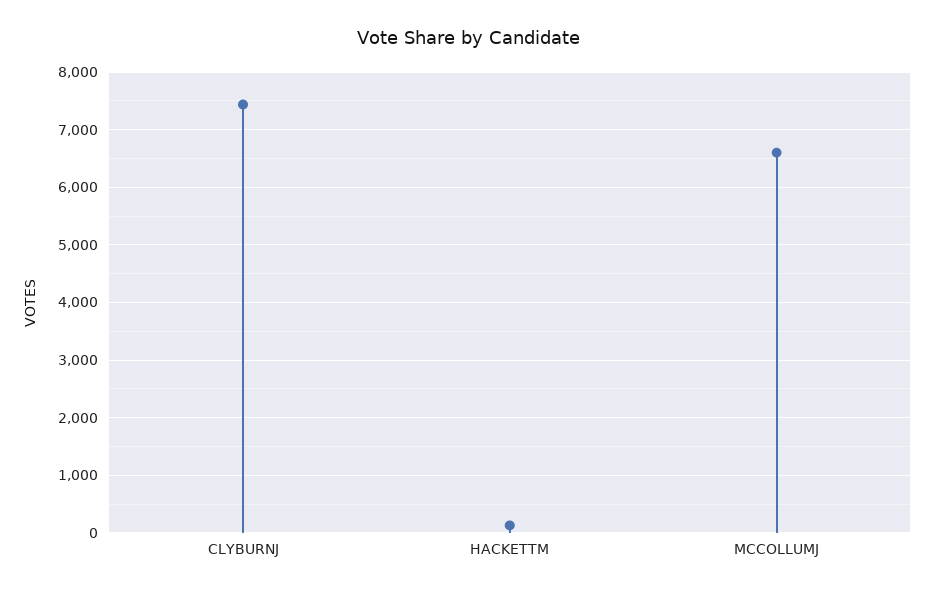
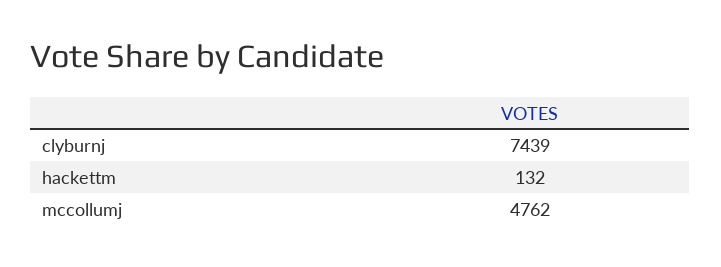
  {
    "CLYBURNJ": 7439,
    "HACKETTM": 132,
-   "MCCOLLUMJ": 6600
+   "MCCOLLUMJ": 4762
  }

